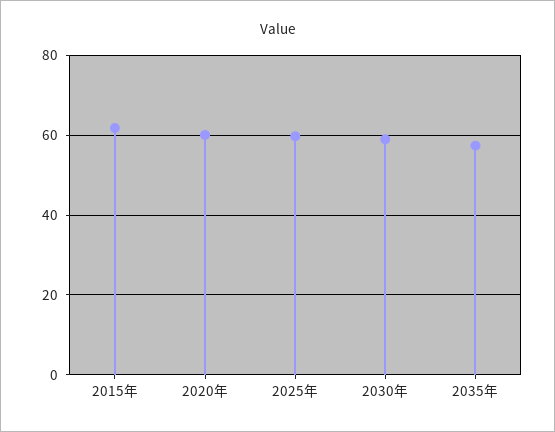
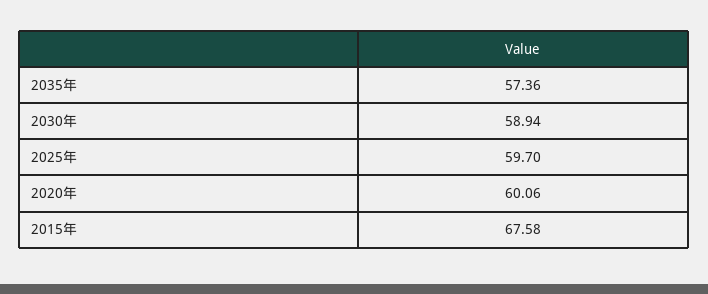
  {
-   "2015年": 62,
+   "2015年": 67.58,
    "2020年": 60.06,
    "2025年": 59.7,
    "2030年": 58.94,
    "2035年": 57.36
  }

